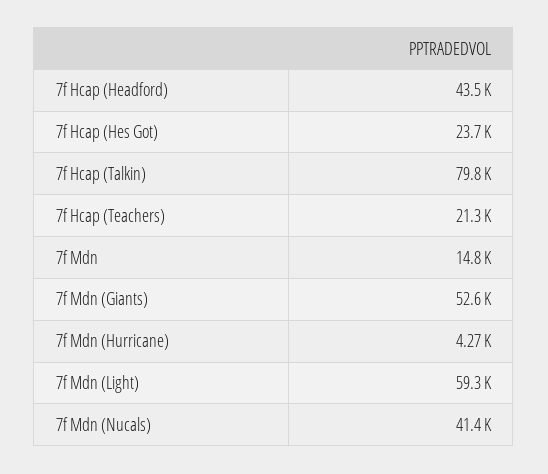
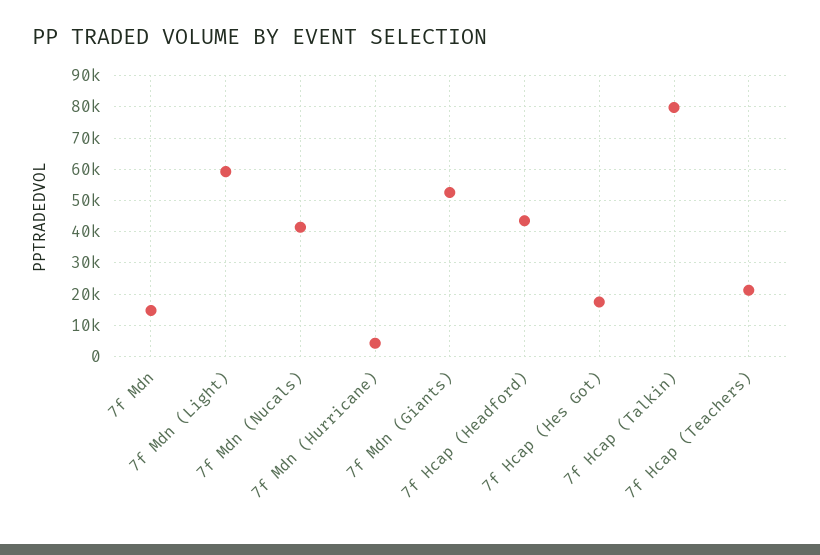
  {
    "7f Hcap (Headford)": 43500,
-   "7f Hcap (Hes Got)": 23700,
+   "7f Hcap (Hes Got)": 18000,
    "7f Hcap (Talkin)": 79800,
    "7f Hcap (Teachers)": 21300,
    "7f Mdn": 14800,
    "7f Mdn (Giants)": 52600,
    "7f Mdn (Hurricane)": 4270,
    "7f Mdn (Light)": 59300,
    "7f Mdn (Nucals)": 41400
  }

